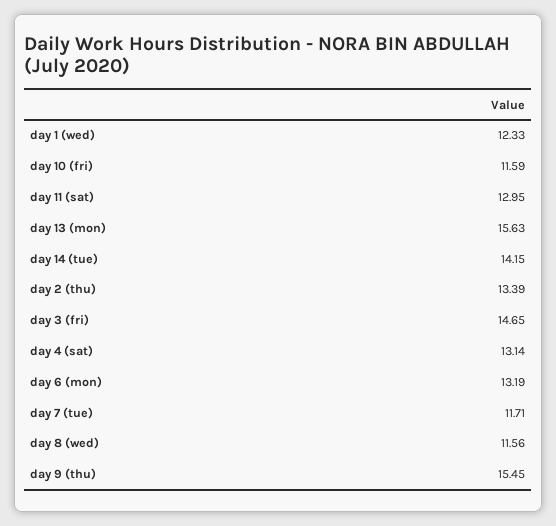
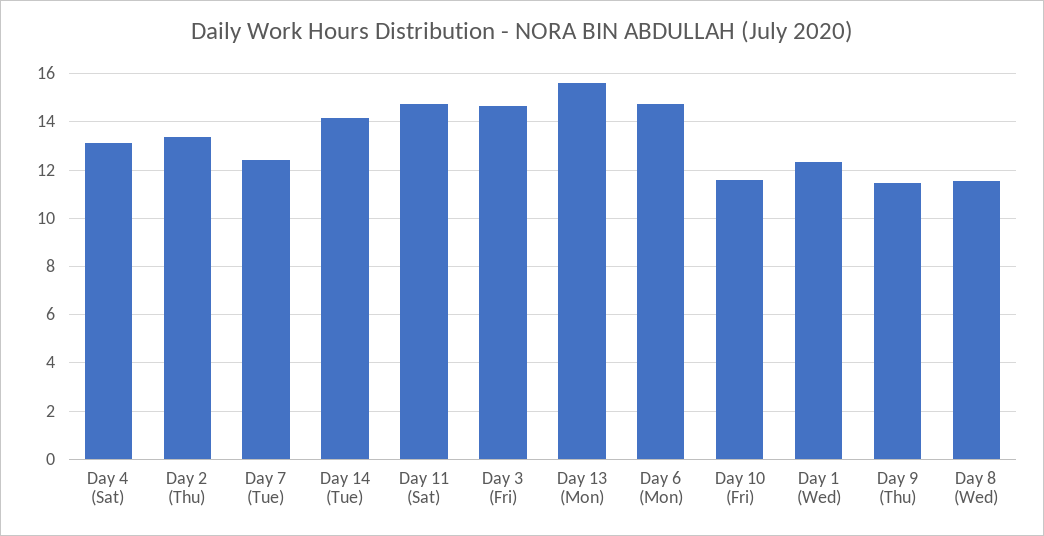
  {
    "day 1 (wed)": 12.33,
    "day 10 (fri)": 11.59,
-   "day 11 (sat)": 12.95,
+   "day 11 (sat)": 14.75,
    "day 13 (mon)": 15.63,
    "day 14 (tue)": 14.15,
    "day 2 (thu)": 13.39,
    "day 3 (fri)": 14.65,
    "day 4 (sat)": 13.14,
-   "day 6 (mon)": 13.19,
+   "day 6 (mon)": 14.75,
-   "day 7 (tue)": 11.71,
+   "day 7 (tue)": 12.5,
    "day 8 (wed)": 11.56,
-   "day 9 (thu)": 15.45
+   "day 9 (thu)": 11.5
  }

